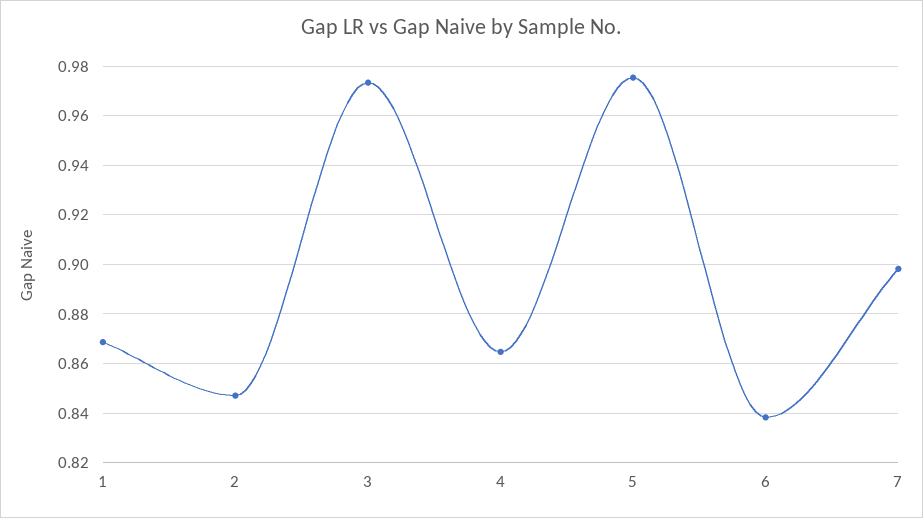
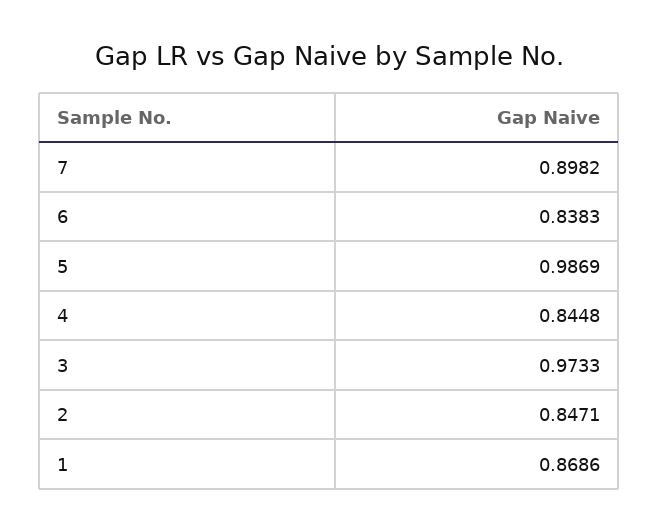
  {
    "1": 0.8686,
    "2": 0.8471,
    "3": 0.9733,
-   "4": 0.865,
+   "4": 0.8448,
-   "5": 0.975,
+   "5": 0.9869,
    "6": 0.8383,
    "7": 0.8982
  }

